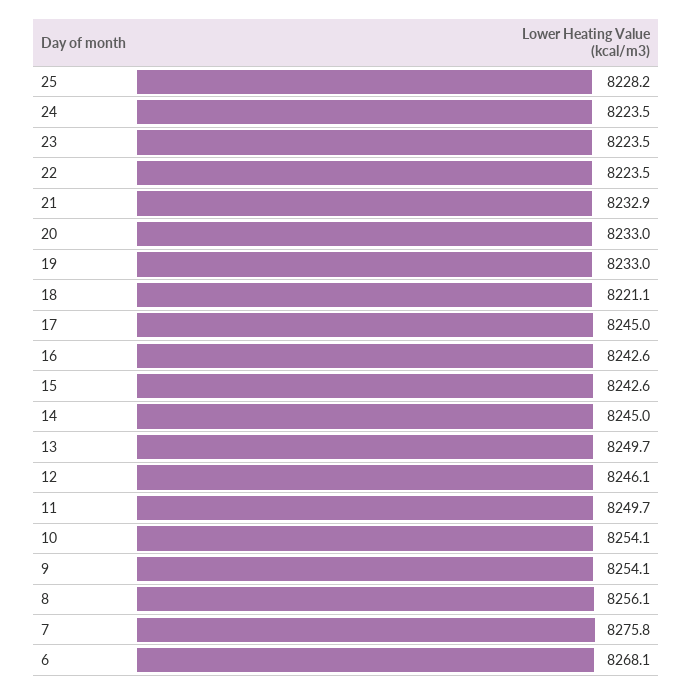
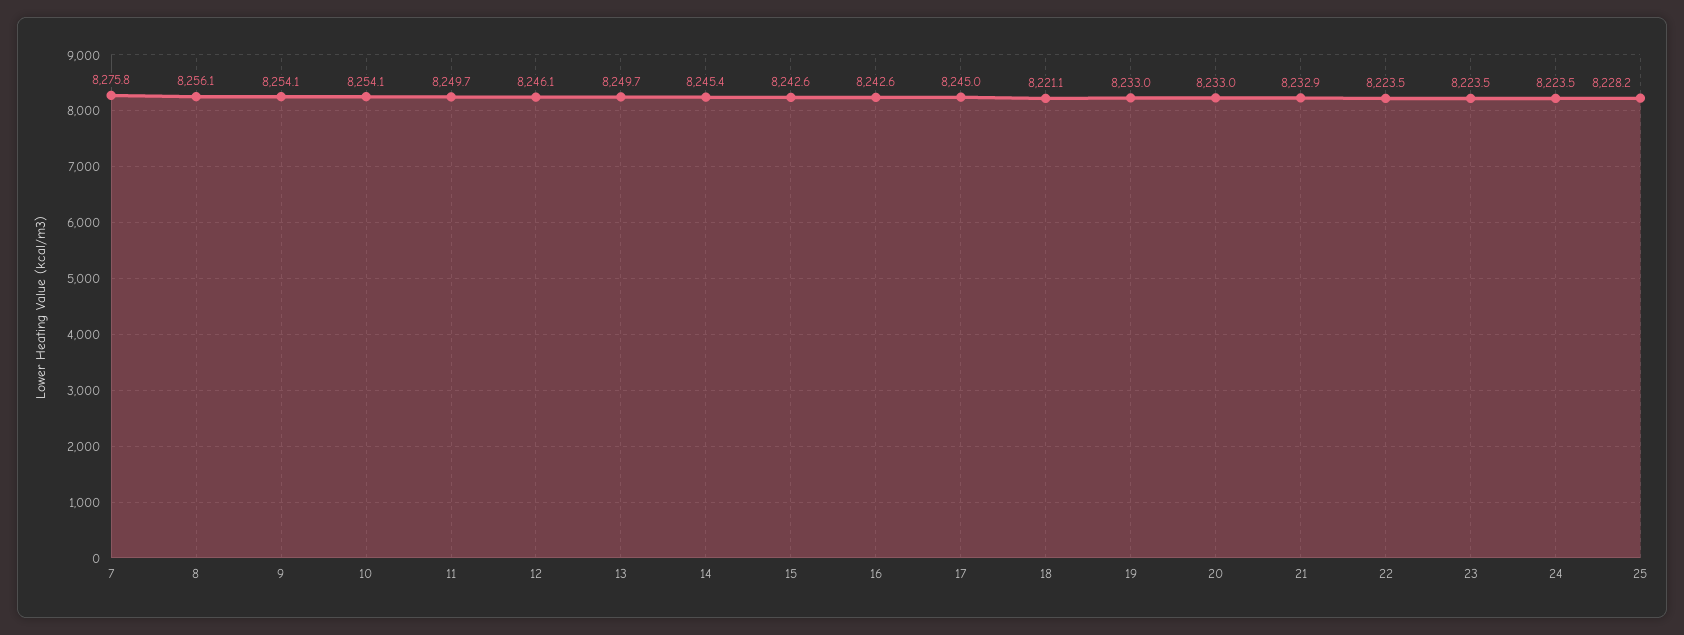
  {
    "25": 8228.2,
    "24": 8223.5,
    "23": 8223.5,
    "22": 8223.5,
    "21": 8232.9,
    "20": 8233,
    "19": 8233,
    "18": 8221.1,
    "17": 8245,
    "16": 8242.6,
    "15": 8242.6,
-   "14": 8245,
+   "14": 8245.4,
    "13": 8249.7,
    "12": 8246.1,
    "11": 8249.7,
    "10": 8254.1,
    "9": 8254.1,
    "8": 8256.1,
-   "7": 8275.8,
+   "7": 8275.8
-   "6": 8268.1
  }

